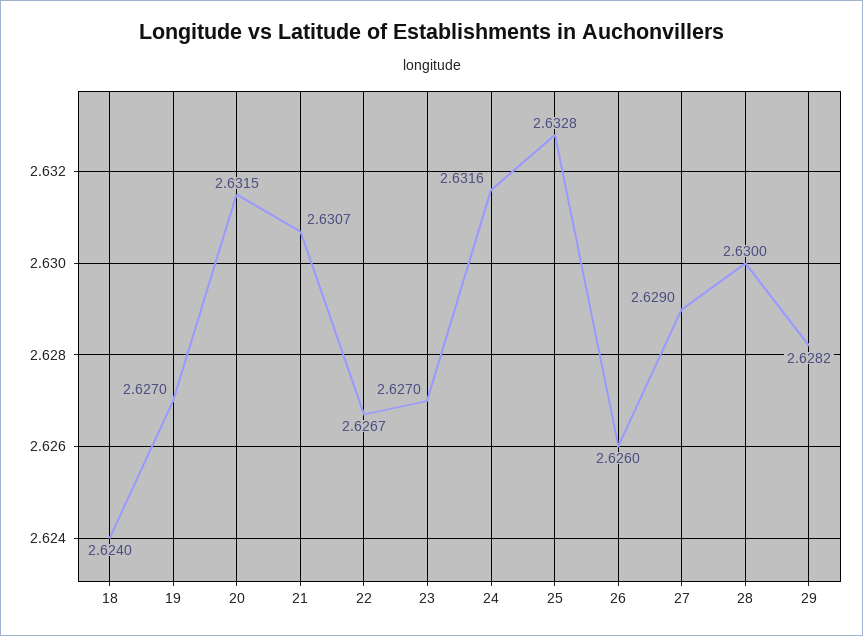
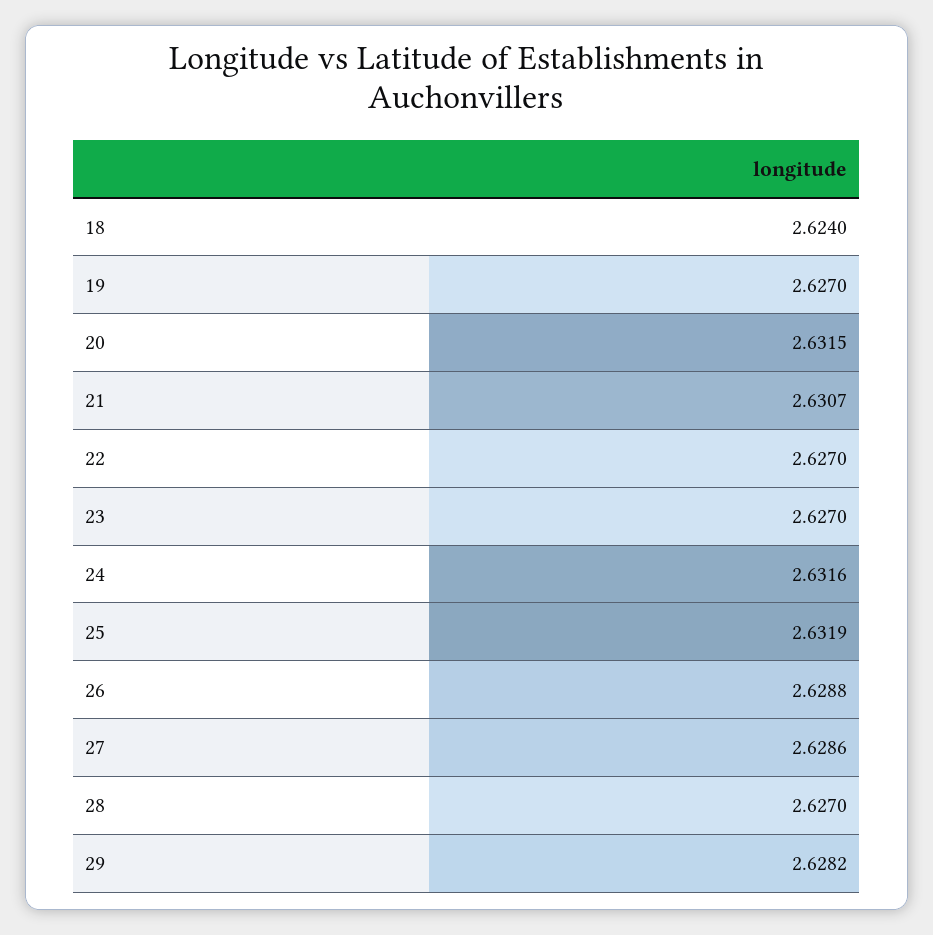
  {
    "18": 2.624,
    "19": 2.627,
    "20": 2.6315,
    "21": 2.6307,
-   "22": 2.6267,
+   "22": 2.627,
    "23": 2.627,
    "24": 2.6316,
-   "25": 2.6328,
+   "25": 2.6319,
-   "26": 2.626,
+   "26": 2.6288,
-   "27": 2.629,
+   "27": 2.6286,
-   "28": 2.63,
+   "28": 2.627,
    "29": 2.6282
  }

